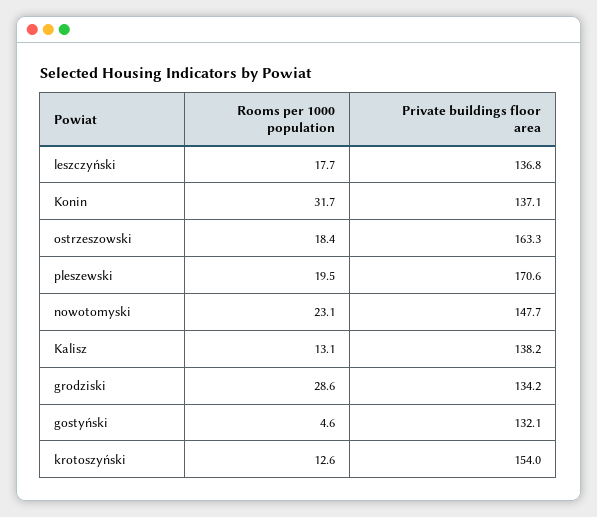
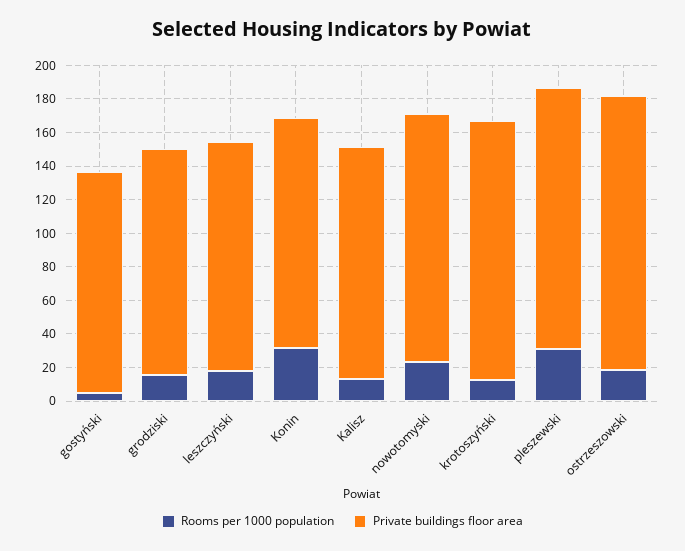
  {
    "Rooms per 1000 population": {
      "leszczyński": 17.7,
      "Konin": 31.7,
      "ostrzeszowski": 18.4,
-     "pleszewski": 19.5,
+     "pleszewski": 30,
      "nowotomyski": 23.1,
      "Kalisz": 13.1,
-     "grodziski": 28.6,
+     "grodziski": 15,
      "gostyński": 4.6,
      "krotoszyński": 12.6
    },
    "Private buildings floor area": {
      "leszczyński": 136.8,
      "Konin": 137.1,
      "ostrzeszowski": 163.3,
-     "pleszewski": 170.6,
+     "pleszewski": 155,
      "nowotomyski": 147.7,
      "Kalisz": 138.2,
      "grodziski": 134.2,
      "gostyński": 132.1,
      "krotoszyński": 154
    }
  }

